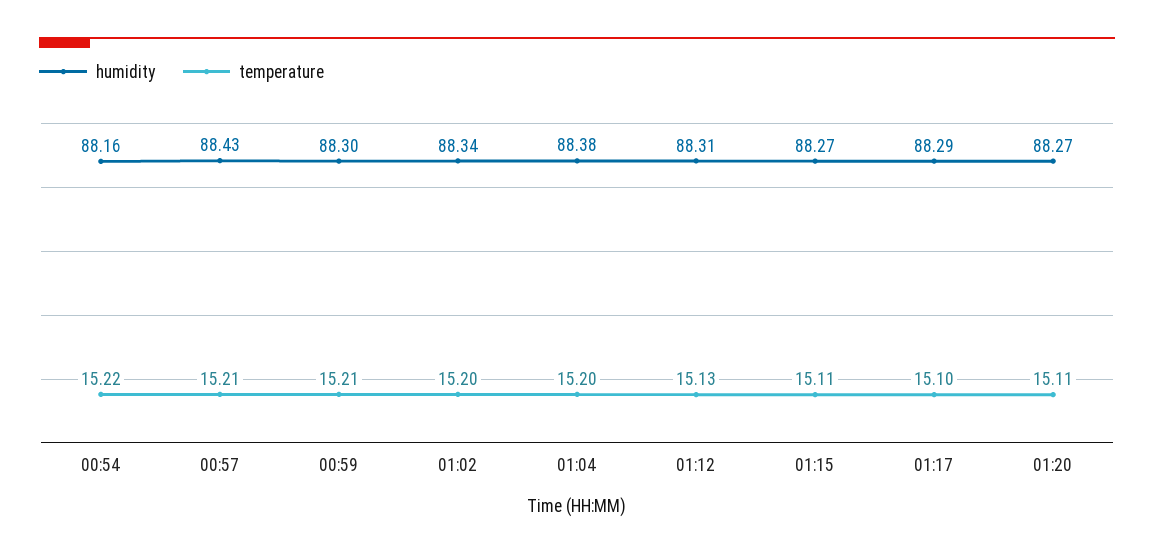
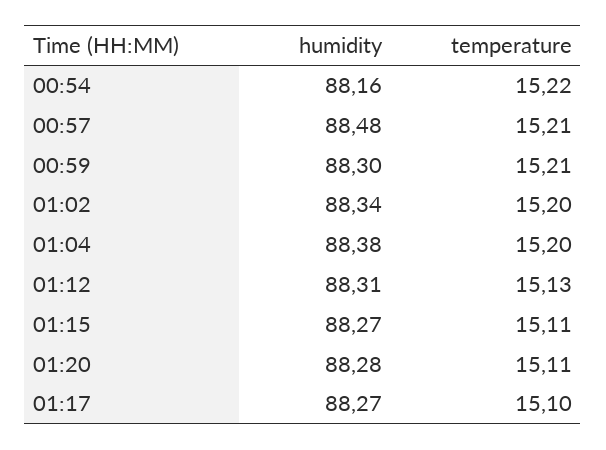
  {
    "humidity": {
      "00:54": 88.16,
-     "00:57": 88.43,
+     "00:57": 88.48,
      "00:59": 88.3,
      "01:02": 88.34,
      "01:04": 88.38,
      "01:12": 88.31,
      "01:15": 88.27,
-     "01:17": 88.29,
+     "01:17": 88.27,
-     "01:20": 88.27
+     "01:20": 88.28
    },
    "temperature": {
      "00:54": 15.22,
      "00:57": 15.21,
      "00:59": 15.21,
      "01:02": 15.2,
      "01:04": 15.2,
      "01:12": 15.13,
      "01:15": 15.11,
      "01:17": 15.1,
      "01:20": 15.11
    }
  }

